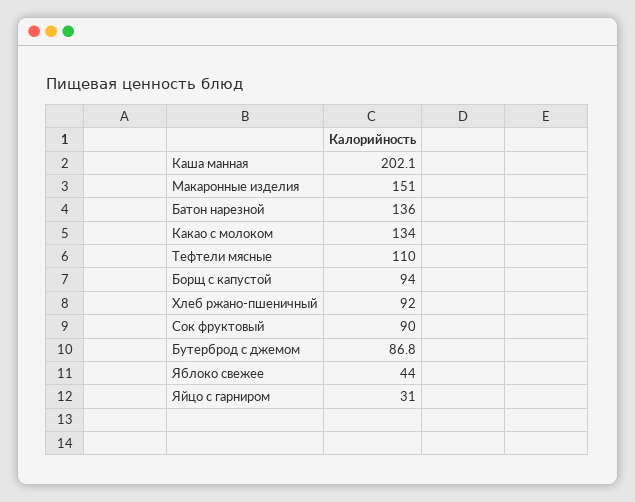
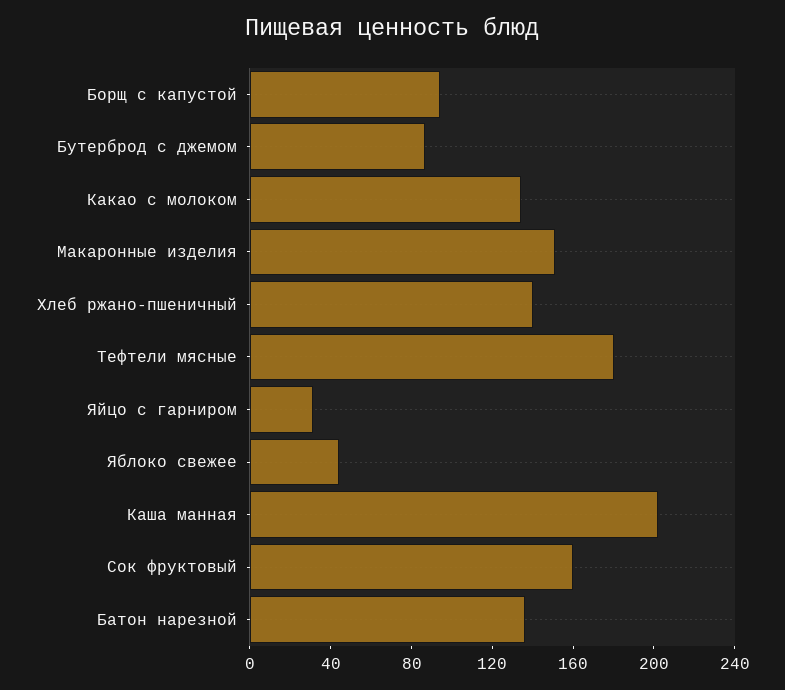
  {
    "Каша манная": 202.1,
    "Макаронные изделия": 151,
    "Батон нарезной": 136,
    "Какао с молоком": 134,
-   "Тефтели мясные": 110,
+   "Тефтели мясные": 180,
    "Борщ с капустой": 94,
-   "Хлеб ржано-пшеничный": 92,
+   "Хлеб ржано-пшеничный": 140,
-   "Сок фруктовый": 90,
+   "Сок фруктовый": 160,
    "Бутерброд с джемом": 86.8,
    "Яблоко свежее": 44,
    "Яйцо с гарниром": 31
  }

